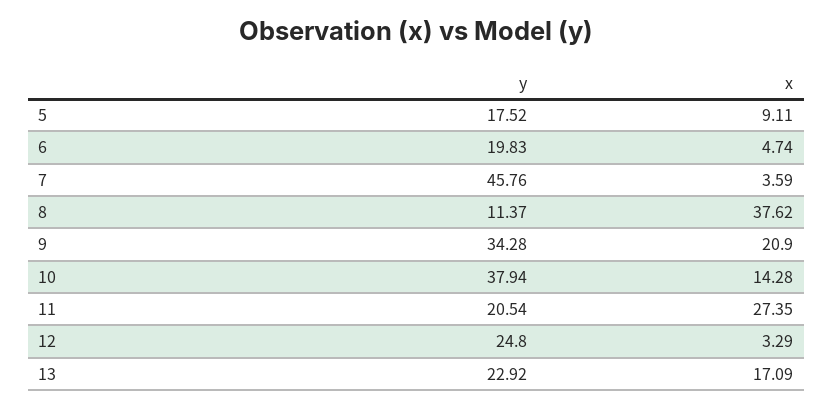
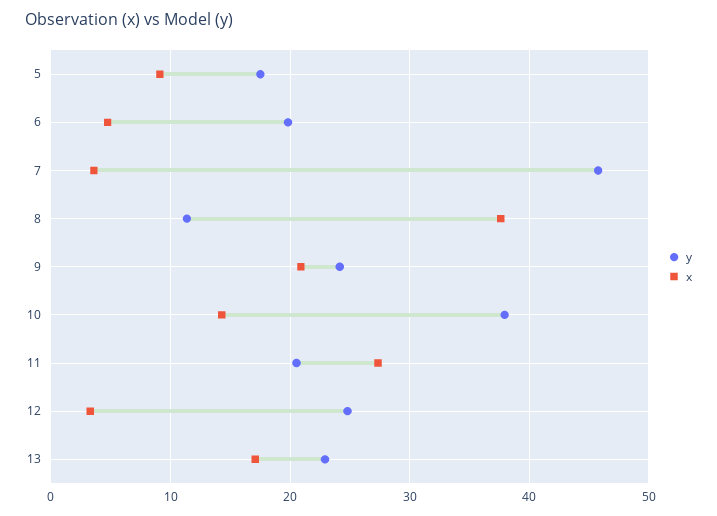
  {
    "y": {
      "5": 17.52,
      "6": 19.83,
      "7": 45.76,
      "8": 11.37,
-     "9": 34.28,
+     "9": 24,
      "10": 37.94,
      "11": 20.54,
      "12": 24.8,
      "13": 22.92
    },
    "x": {
      "5": 9.11,
      "6": 4.74,
      "7": 3.59,
      "8": 37.62,
      "9": 20.9,
      "10": 14.28,
      "11": 27.35,
      "12": 3.29,
      "13": 17.09
    }
  }

